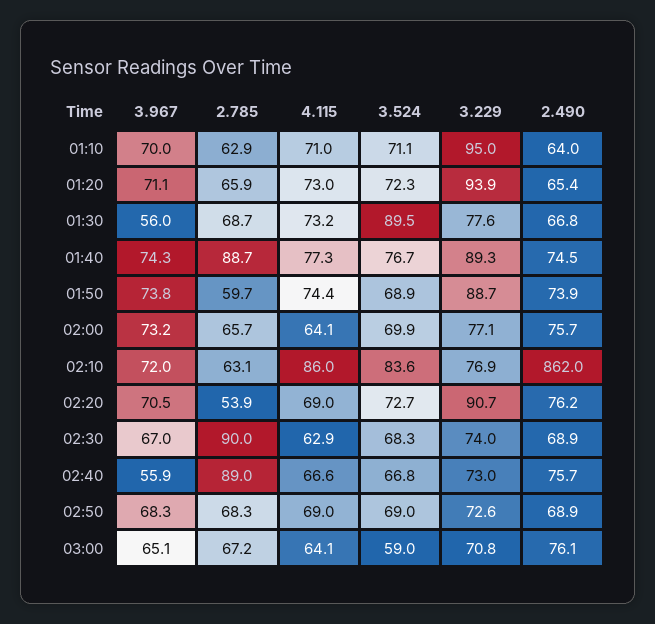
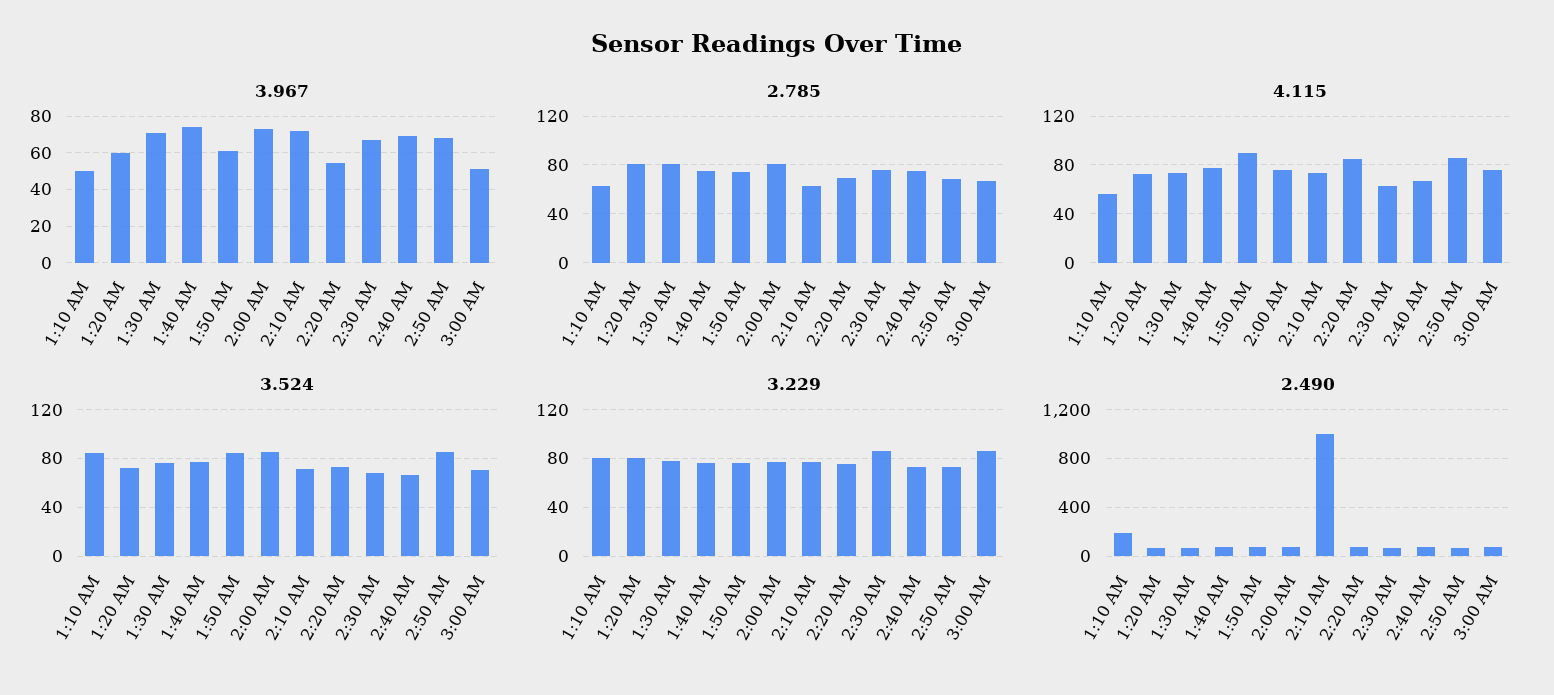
  {
    "3.967": {
-     "01:10": 70,
+     "01:10": 50,
-     "01:20": 71.1,
+     "01:20": 60,
-     "01:30": 56,
+     "01:30": 70,
      "01:40": 74.3,
-     "01:50": 73.8,
+     "01:50": 60,
      "02:00": 73.2,
      "02:10": 72,
-     "02:20": 70.5,
+     "02:20": 55,
      "02:30": 67,
-     "02:40": 55.9,
+     "02:40": 70,
      "02:50": 68.3,
-     "03:00": 65.1
+     "03:00": 50
    },
    "2.785": {
      "01:10": 62.9,
-     "01:20": 65.9,
+     "01:20": 80,
-     "01:30": 68.7,
+     "01:30": 80,
-     "01:40": 88.7,
+     "01:40": 75,
-     "01:50": 59.7,
+     "01:50": 75,
-     "02:00": 65.7,
+     "02:00": 80,
      "02:10": 63.1,
-     "02:20": 53.9,
+     "02:20": 70,
-     "02:30": 90,
+     "02:30": 75,
-     "02:40": 89,
+     "02:40": 75,
      "02:50": 68.3,
      "03:00": 67.2
    },
    "4.115": {
-     "01:10": 71,
+     "01:10": 55,
      "01:20": 73,
      "01:30": 73.2,
      "01:40": 77.3,
-     "01:50": 74.4,
+     "01:50": 90,
-     "02:00": 64.1,
+     "02:00": 75,
-     "02:10": 86,
+     "02:10": 75,
-     "02:20": 69,
+     "02:20": 85,
      "02:30": 62.9,
      "02:40": 66.6,
-     "02:50": 69,
+     "02:50": 85,
-     "03:00": 64.1
+     "03:00": 75
    },
    "3.524": {
-     "01:10": 71.1,
+     "01:10": 85,
      "01:20": 72.3,
-     "01:30": 89.5,
+     "01:30": 75,
      "01:40": 76.7,
-     "01:50": 68.9,
+     "01:50": 85,
-     "02:00": 69.9,
+     "02:00": 85,
-     "02:10": 83.6,
+     "02:10": 70,
      "02:20": 72.7,
      "02:30": 68.3,
      "02:40": 66.8,
-     "02:50": 69,
+     "02:50": 85,
-     "03:00": 59
+     "03:00": 70
    },
    "3.229": {
-     "01:10": 95,
+     "01:10": 80,
-     "01:20": 93.9,
+     "01:20": 80,
      "01:30": 77.6,
-     "01:40": 89.3,
+     "01:40": 75,
-     "01:50": 88.7,
+     "01:50": 75,
      "02:00": 77.1,
      "02:10": 76.9,
-     "02:20": 90.7,
+     "02:20": 75,
-     "02:30": 74,
+     "02:30": 85,
      "02:40": 73,
      "02:50": 72.6,
-     "03:00": 70.8
+     "03:00": 85
    },
    "2.490": {
-     "01:10": 64,
+     "01:10": 200,
      "01:20": 65.4,
      "01:30": 66.8,
      "01:40": 74.5,
      "01:50": 73.9,
      "02:00": 75.7,
-     "02:10": 862,
+     "02:10": 1000,
      "02:20": 76.2,
      "02:30": 68.9,
      "02:40": 75.7,
      "02:50": 68.9,
      "03:00": 76.1
    }
  }

